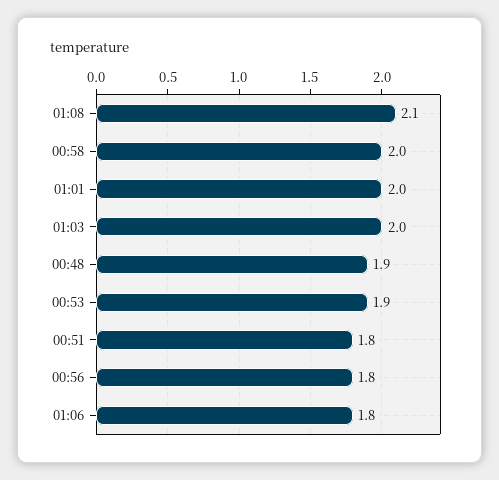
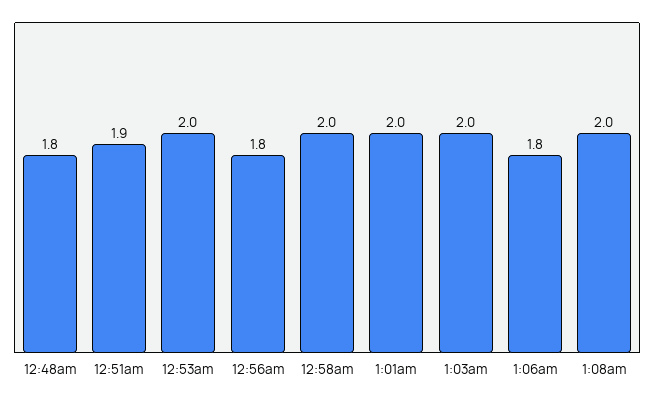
  {
-   "01:08": 2.1,
+   "01:08": 2,
    "00:58": 2,
    "01:01": 2,
    "01:03": 2,
-   "00:48": 1.9,
+   "00:48": 1.8,
-   "00:53": 1.9,
+   "00:53": 2,
-   "00:51": 1.8,
+   "00:51": 1.9,
    "00:56": 1.8,
    "01:06": 1.8
  }

